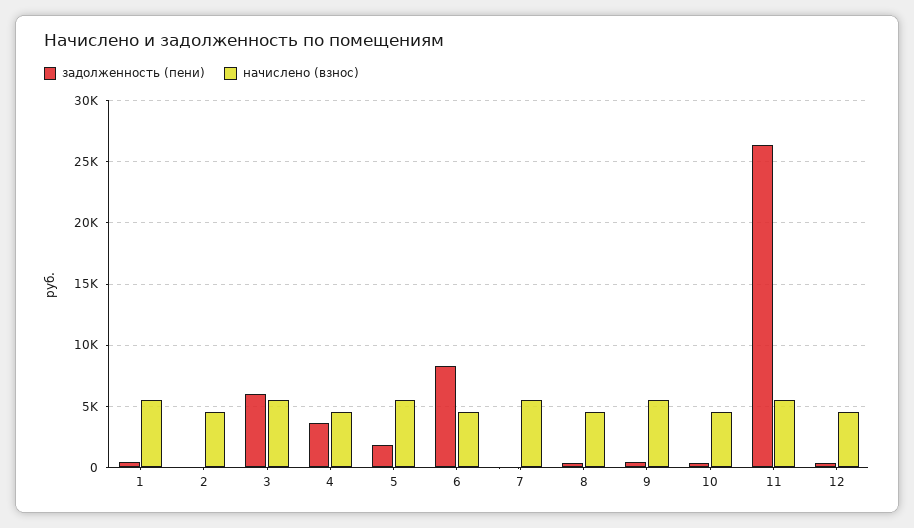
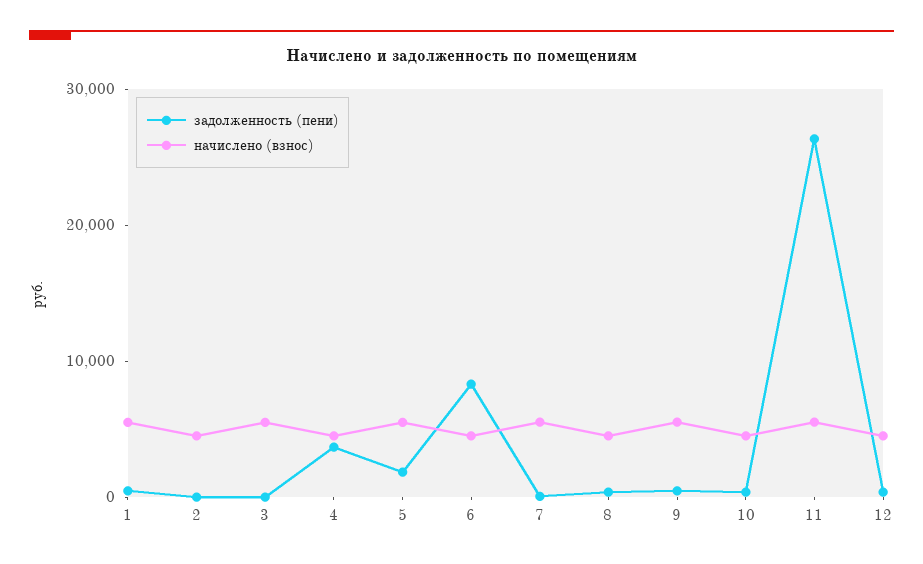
  {
    "задолженность (пени)": {
      "1": 500,
      "2": 0,
-     "3": 6000,
+     "3": 0,
      "4": 3500,
      "5": 2000,
      "6": 8500,
      "7": 0,
      "8": 500,
      "9": 500,
      "10": 500,
      "11": 26500,
      "12": 500
    },
    "начислено (взнос)": {
      "1": 5500,
      "2": 4500,
      "3": 5500,
      "4": 4500,
      "5": 5500,
      "6": 4500,
      "7": 5500,
      "8": 4500,
      "9": 5500,
      "10": 4500,
      "11": 5500,
      "12": 4500
    }
  }

